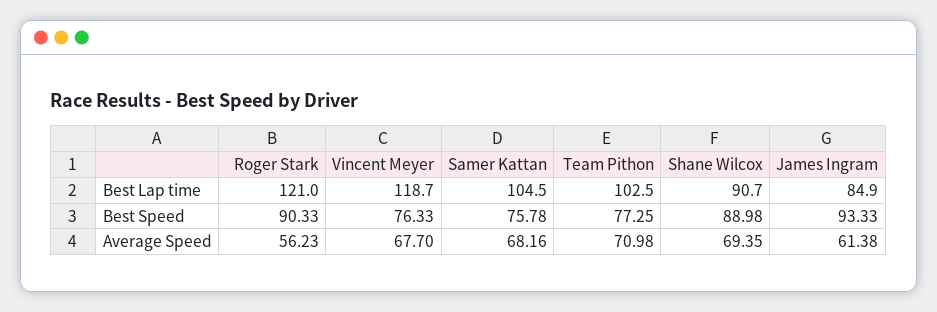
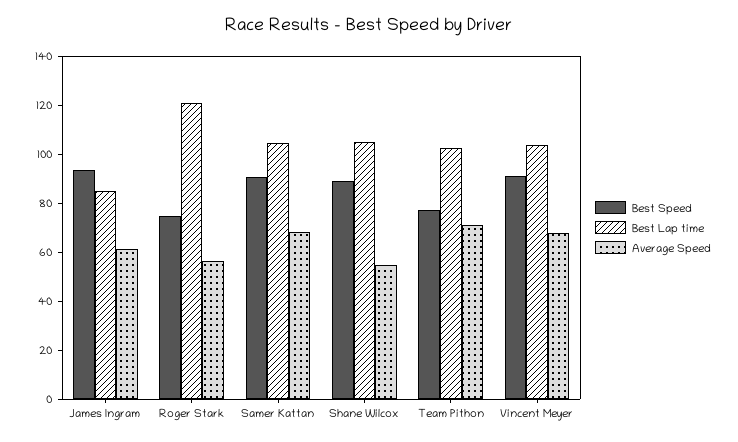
  {
    "Best Lap time": {
      "Roger Stark": 121,
-     "Vincent Meyer": 118.7,
+     "Vincent Meyer": 105,
      "Samer Kattan": 104.5,
      "Team Pithon": 102.5,
-     "Shane Wilcox": 90.7,
+     "Shane Wilcox": 105,
      "James Ingram": 84.9
    },
    "Best Speed": {
-     "Roger Stark": 90.33,
+     "Roger Stark": 75,
-     "Vincent Meyer": 76.33,
+     "Vincent Meyer": 90,
-     "Samer Kattan": 75.78,
+     "Samer Kattan": 90,
      "Team Pithon": 77.25,
      "Shane Wilcox": 88.98,
      "James Ingram": 93.33
    },
    "Average Speed": {
      "Roger Stark": 56.23,
      "Vincent Meyer": 67.7,
      "Samer Kattan": 68.16,
      "Team Pithon": 70.98,
-     "Shane Wilcox": 69.35,
+     "Shane Wilcox": 55,
      "James Ingram": 61.38
    }
  }

